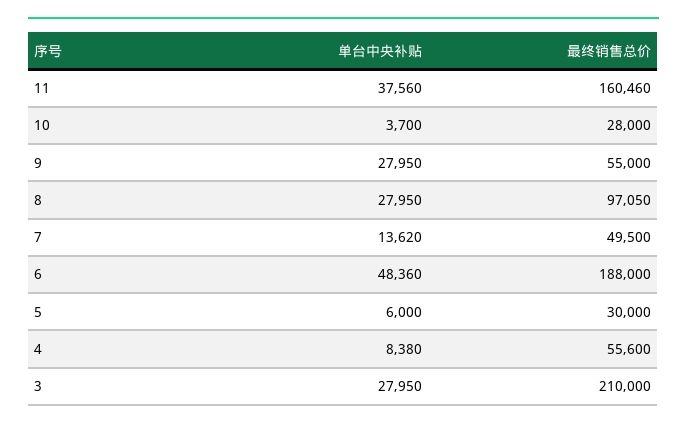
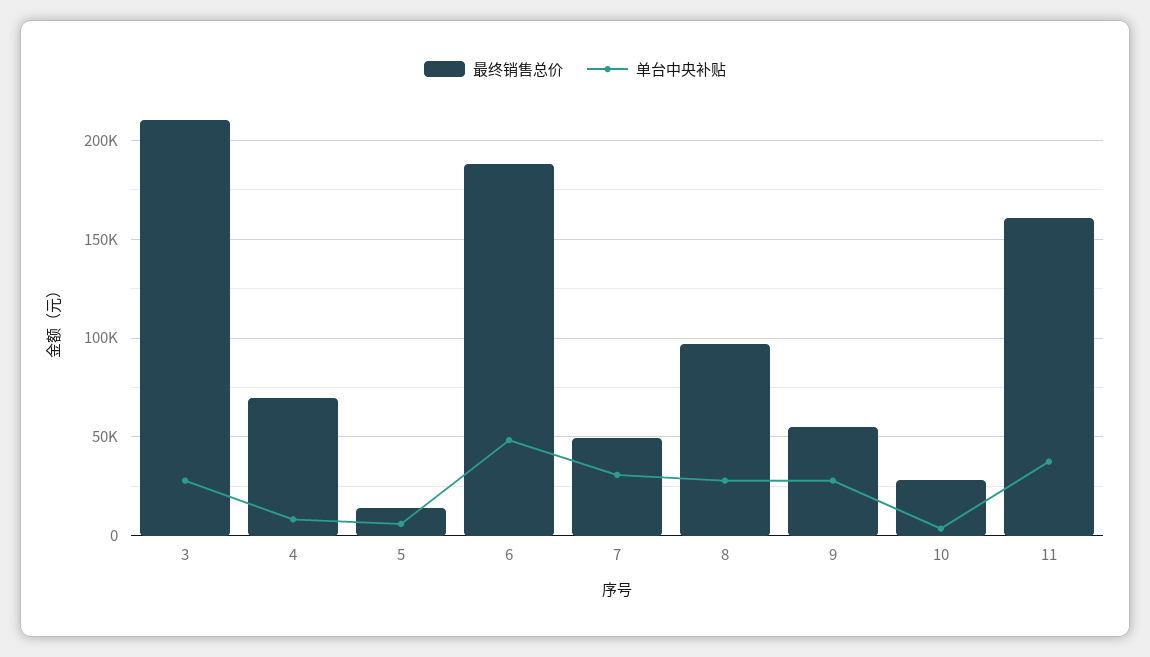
  {
    "单台中央补贴": {
      "11": 37560,
      "10": 3700,
      "9": 27950,
      "8": 27950,
-     "7": 13620,
+     "7": 30000,
      "6": 48360,
      "5": 6000,
      "4": 8380,
      "3": 27950
    },
    "最终销售总价": {
      "11": 160460,
      "10": 28000,
      "9": 55000,
      "8": 97050,
      "7": 49500,
      "6": 188000,
-     "5": 30000,
+     "5": 15000,
-     "4": 55600,
+     "4": 70000,
      "3": 210000
    }
  }

